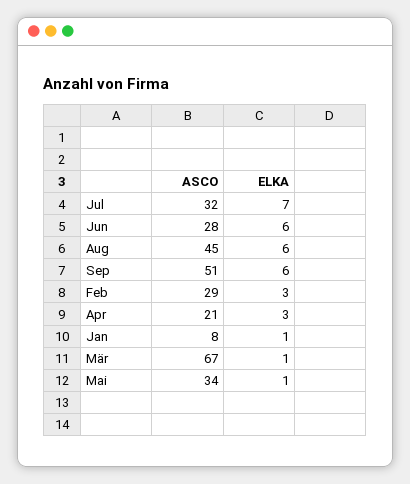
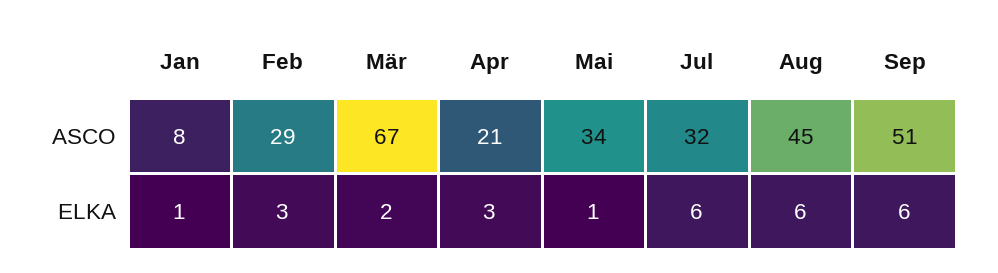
  {
    "ASCO": {
      "Jul": 32,
-     "Jun": 28,
      "Aug": 45,
      "Sep": 51,
      "Feb": 29,
      "Apr": 21,
      "Jan": 8,
      "Mär": 67,
      "Mai": 34
    },
    "ELKA": {
-     "Jul": 7,
+     "Jul": 6,
-     "Jun": 6,
      "Aug": 6,
      "Sep": 6,
      "Feb": 3,
      "Apr": 3,
      "Jan": 1,
-     "Mär": 1,
+     "Mär": 2,
      "Mai": 1
    }
  }

